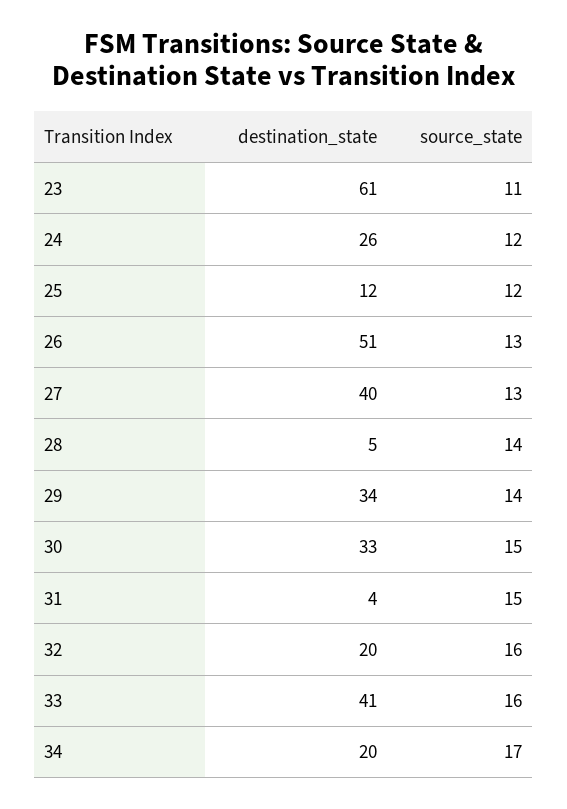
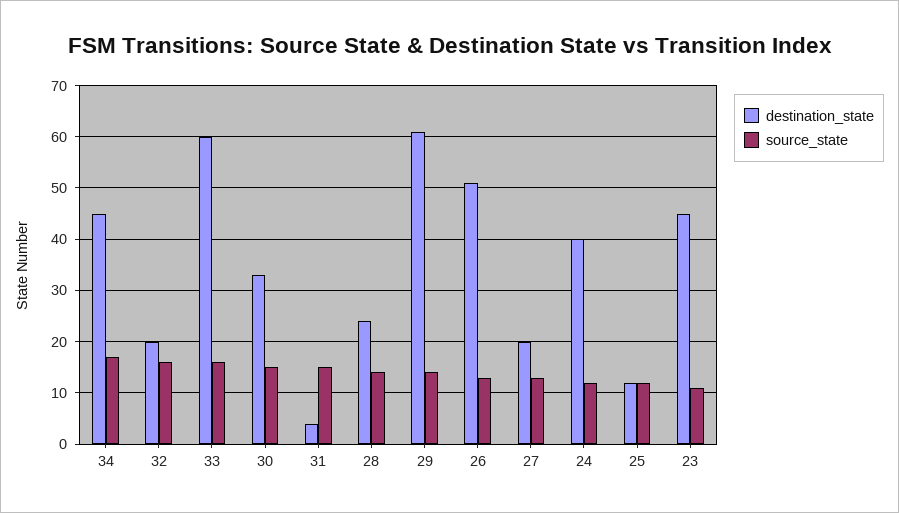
  {
    "destination_state": {
-     "23": 61,
+     "23": 45,
-     "24": 26,
+     "24": 40,
      "25": 12,
      "26": 51,
-     "27": 40,
+     "27": 20,
-     "28": 5,
+     "28": 25,
-     "29": 34,
+     "29": 60,
      "30": 33,
      "31": 4,
      "32": 20,
-     "33": 41,
+     "33": 60,
-     "34": 20
+     "34": 45
    },
    "source_state": {
      "23": 11,
      "24": 12,
      "25": 12,
      "26": 13,
      "27": 13,
      "28": 14,
      "29": 14,
      "30": 15,
      "31": 15,
      "32": 16,
      "33": 16,
      "34": 17
    }
  }

